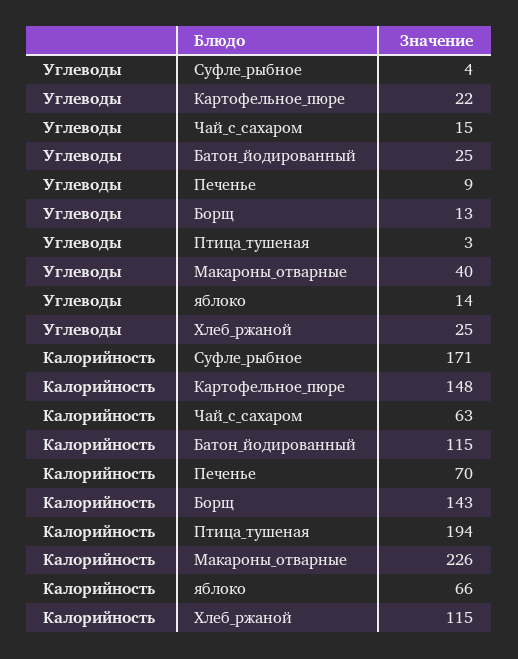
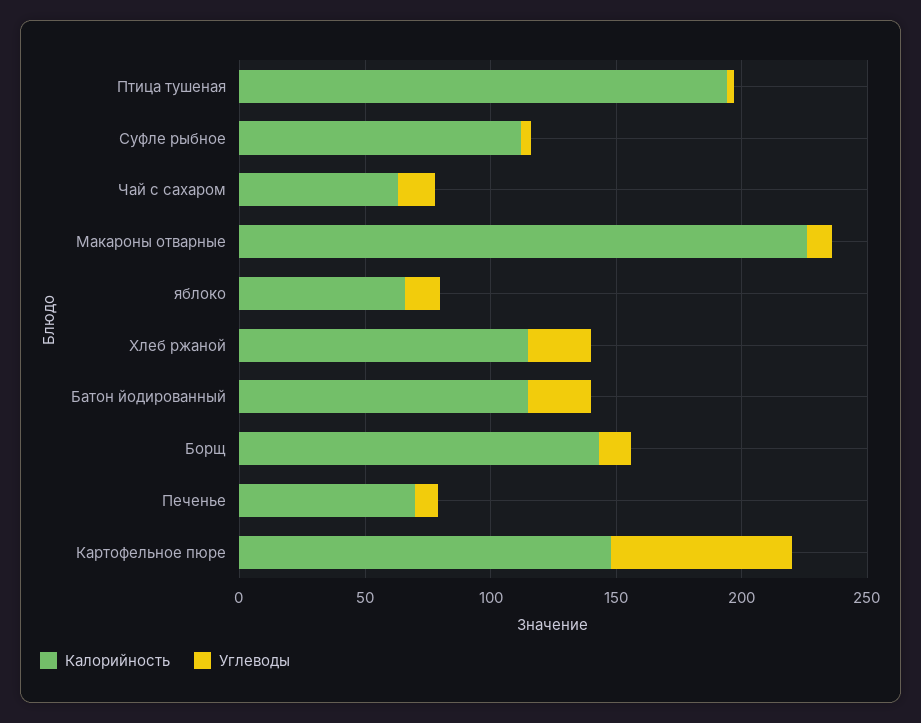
  {
    "Углеводы": {
      "Суфле_рыбное": 4,
-     "Картофельное_пюре": 22,
+     "Картофельное_пюре": 70,
      "Чай_с_сахаром": 15,
      "Батон_йодированный": 25,
      "Печенье": 9,
      "Борщ": 13,
      "Птица_тушеная": 3,
-     "Макароны_отварные": 40,
+     "Макароны_отварные": 10,
      "яблоко": 14,
      "Хлеб_ржаной": 25
    },
    "Калорийность": {
-     "Суфле_рыбное": 171,
+     "Суфле_рыбное": 110,
      "Картофельное_пюре": 148,
      "Чай_с_сахаром": 63,
      "Батон_йодированный": 115,
      "Печенье": 70,
      "Борщ": 143,
      "Птица_тушеная": 194,
      "Макароны_отварные": 226,
      "яблоко": 66,
      "Хлеб_ржаной": 115
    }
  }

